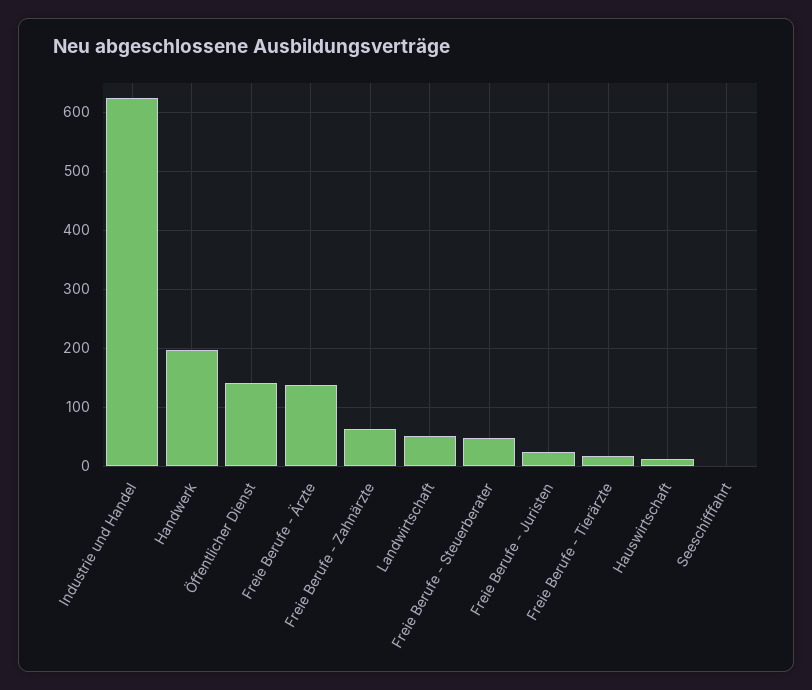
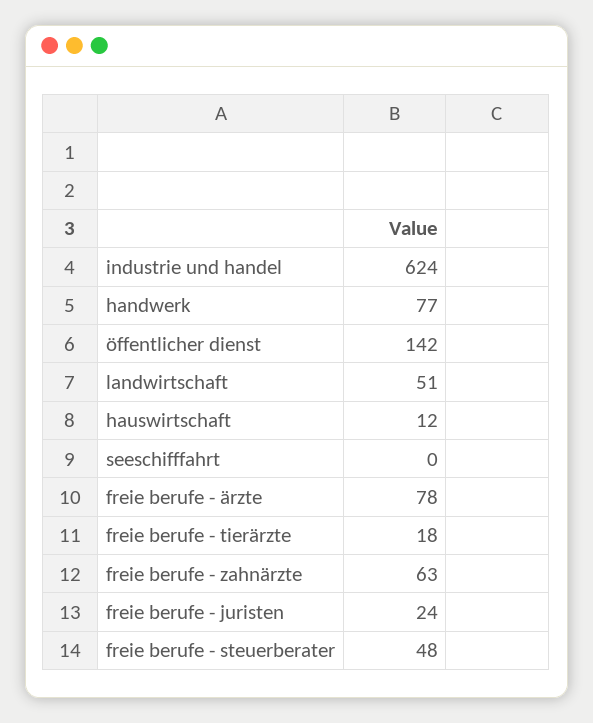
  {
    "Industrie und Handel": 624,
-   "Handwerk": 200,
+   "Handwerk": 77,
    "Öffentlicher Dienst": 142,
-   "Freie Berufe - Ärzte": 140,
+   "Freie Berufe - Ärzte": 78,
    "Freie Berufe - Zahnärzte": 63,
    "Landwirtschaft": 51,
    "Freie Berufe - Steuerberater": 48,
    "Freie Berufe - Juristen": 24,
    "Freie Berufe - Tierärzte": 18,
    "Hauswirtschaft": 12,
    "Seeschifffahrt": 0
  }

